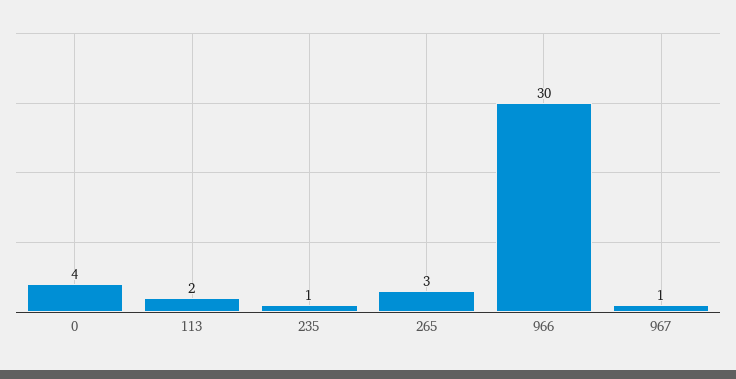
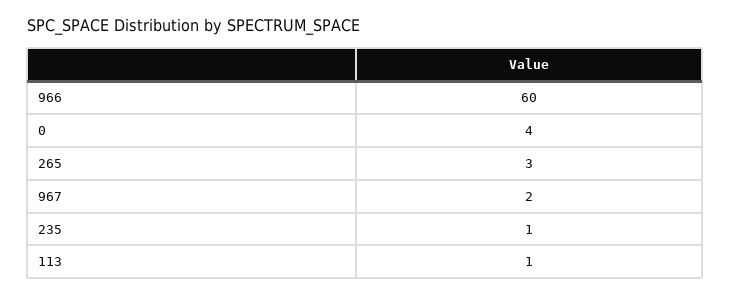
  {
    "0": 4,
-   "113": 2,
+   "113": 1,
    "235": 1,
    "265": 3,
-   "966": 30,
+   "966": 60,
-   "967": 1
+   "967": 2
  }

